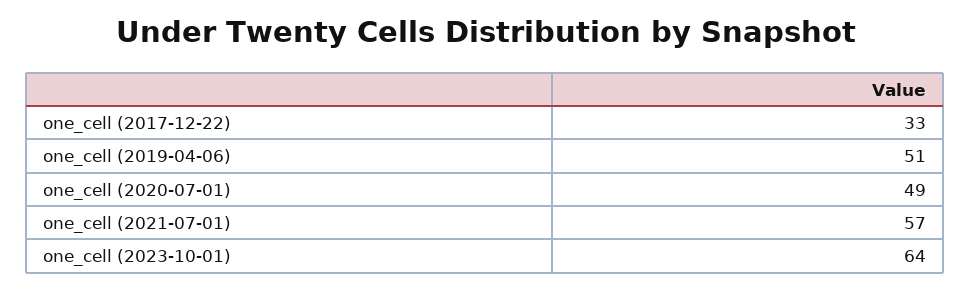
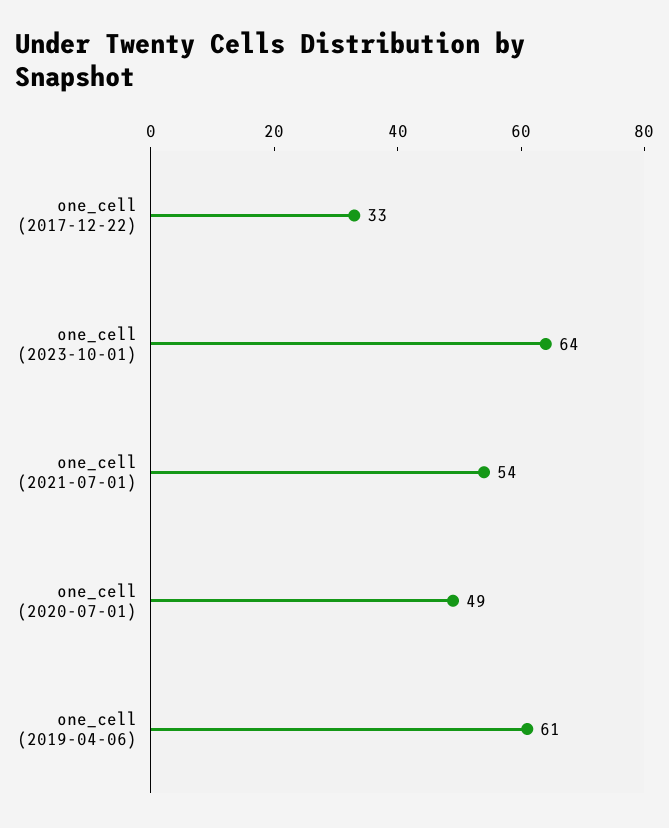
  {
    "one_cell (2017-12-22)": 33,
-   "one_cell (2019-04-06)": 51,
+   "one_cell (2019-04-06)": 61,
    "one_cell (2020-07-01)": 49,
-   "one_cell (2021-07-01)": 57,
+   "one_cell (2021-07-01)": 54,
    "one_cell (2023-10-01)": 64
  }

